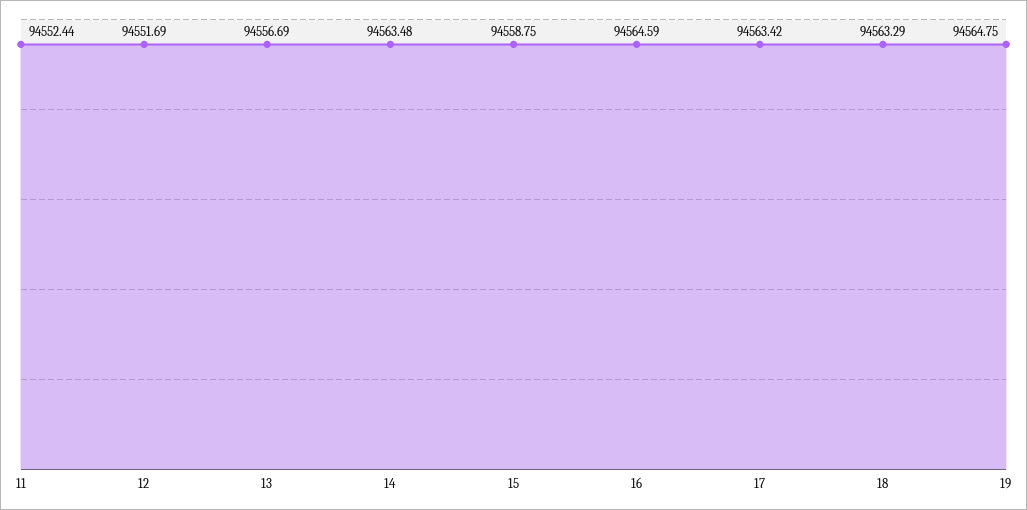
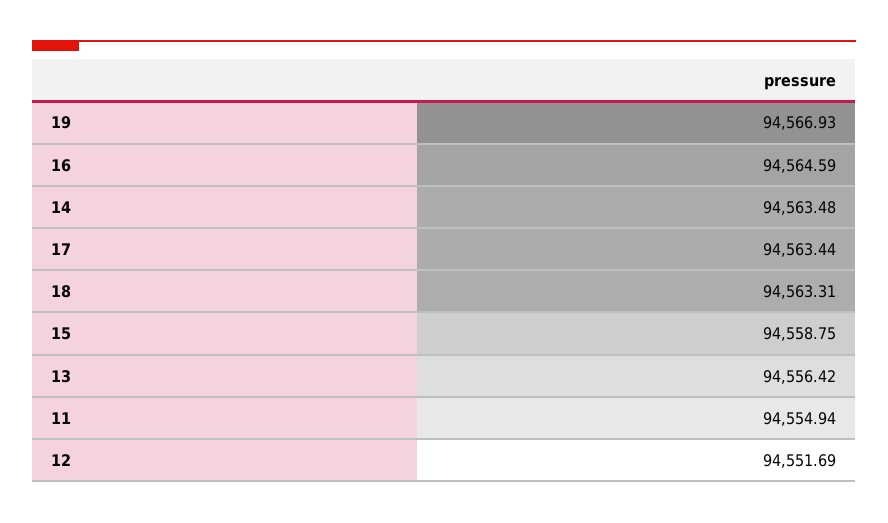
  {
-   "11": 94552.44,
+   "11": 94554.94,
    "12": 94551.69,
-   "13": 94556.69,
+   "13": 94556.42,
    "14": 94563.48,
    "15": 94558.75,
    "16": 94564.59,
-   "17": 94563.42,
+   "17": 94563.44,
-   "18": 94563.29,
+   "18": 94563.31,
-   "19": 94564.75
+   "19": 94566.93
  }

